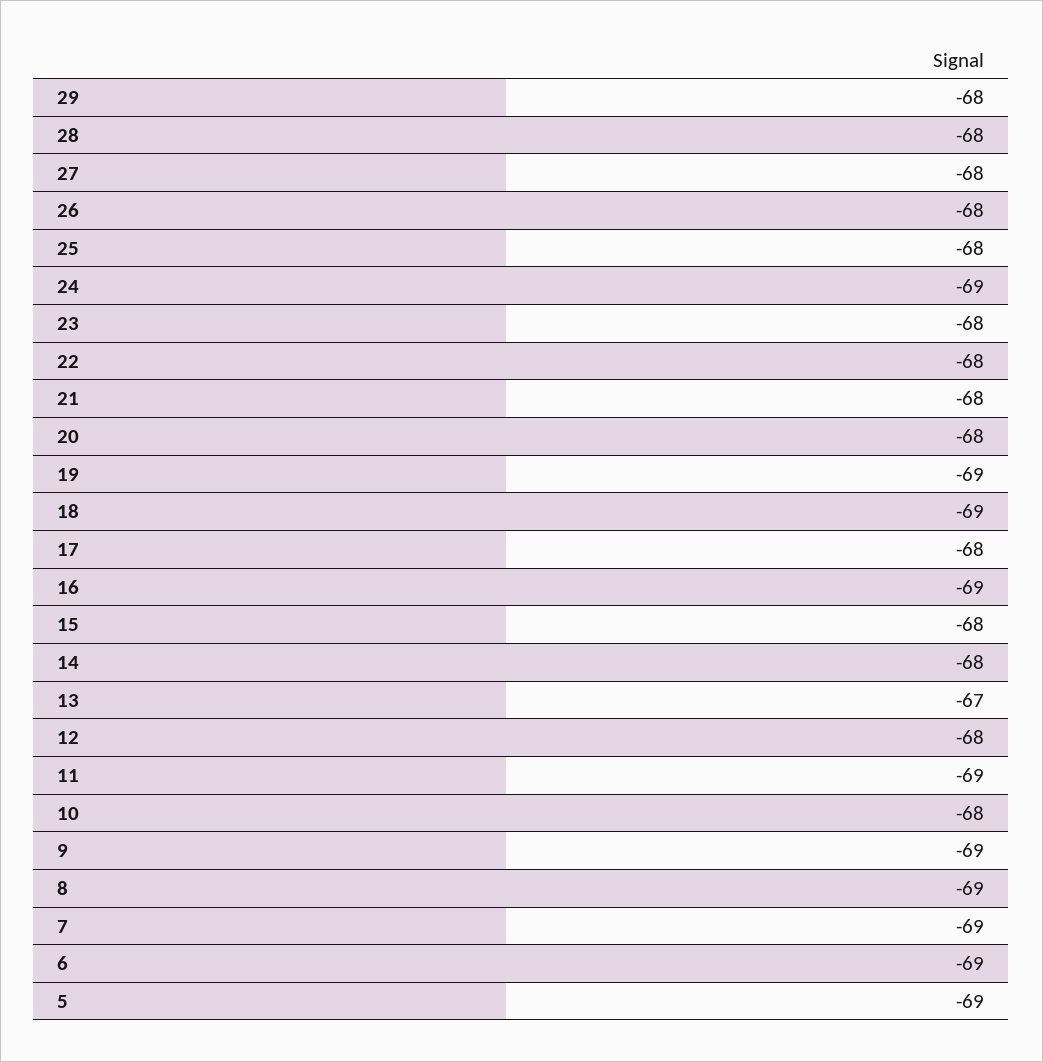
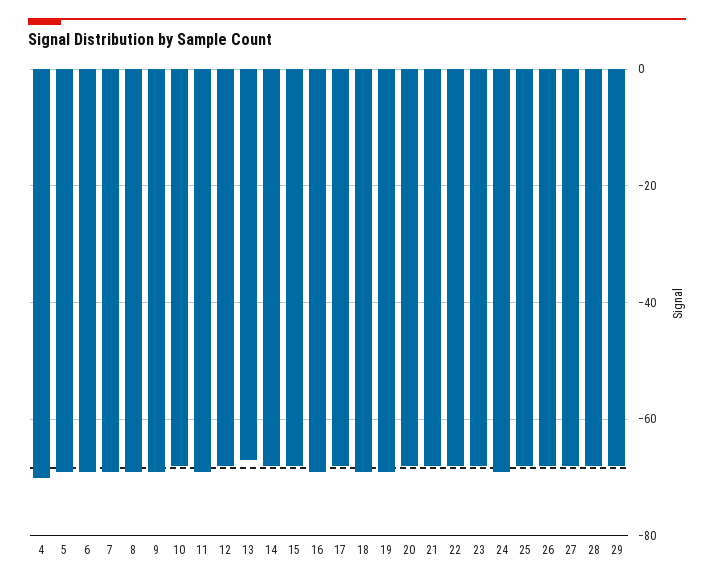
  {
    "29": -68,
    "28": -68,
    "27": -68,
    "26": -68,
    "25": -68,
    "24": -69,
    "23": -68,
    "22": -68,
    "21": -68,
    "20": -68,
    "19": -69,
    "18": -69,
    "17": -68,
    "16": -69,
    "15": -68,
    "14": -68,
    "13": -67,
    "12": -68,
    "11": -69,
    "10": -68,
    "9": -69,
    "8": -69,
    "7": -69,
    "6": -69,
-   "5": -69
+   "5": -69,
+   "4": -70
  }

